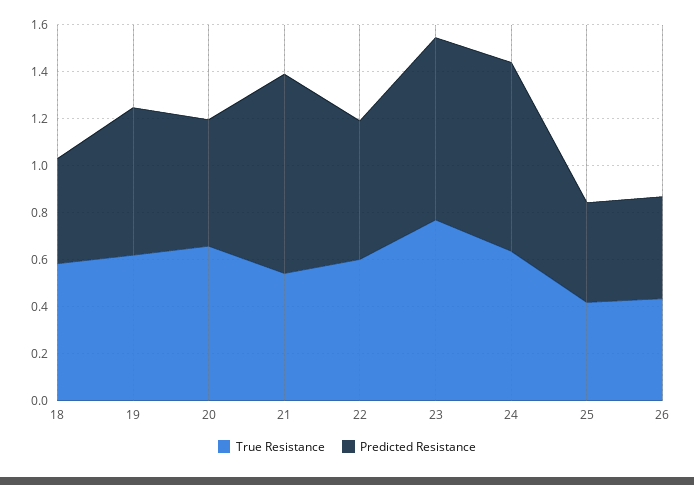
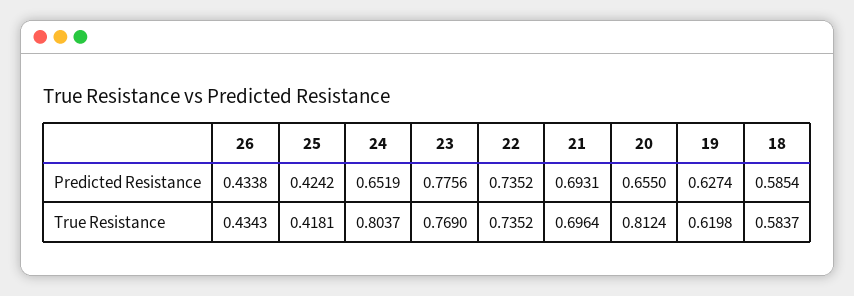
  {
    "True Resistance": {
      "18": 0.5837,
      "19": 0.6198,
-     "20": 0.65,
+     "20": 0.8124,
-     "21": 0.55,
+     "21": 0.6964,
-     "22": 0.6,
+     "22": 0.7352,
      "23": 0.769,
-     "24": 0.65,
+     "24": 0.8037,
      "25": 0.4181,
      "26": 0.4343
    },
    "Predicted Resistance": {
-     "18": 0.45,
+     "18": 0.5854,
      "19": 0.6274,
-     "20": 0.55,
+     "20": 0.655,
-     "21": 0.85,
+     "21": 0.6931,
-     "22": 0.6,
+     "22": 0.7352,
      "23": 0.7756,
-     "24": 0.8,
+     "24": 0.6519,
      "25": 0.4242,
      "26": 0.4338
    }
  }

